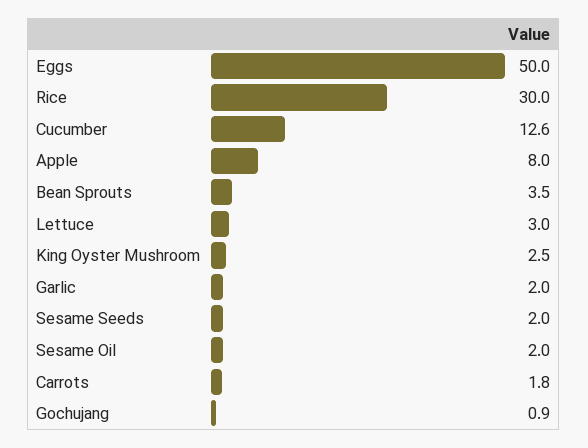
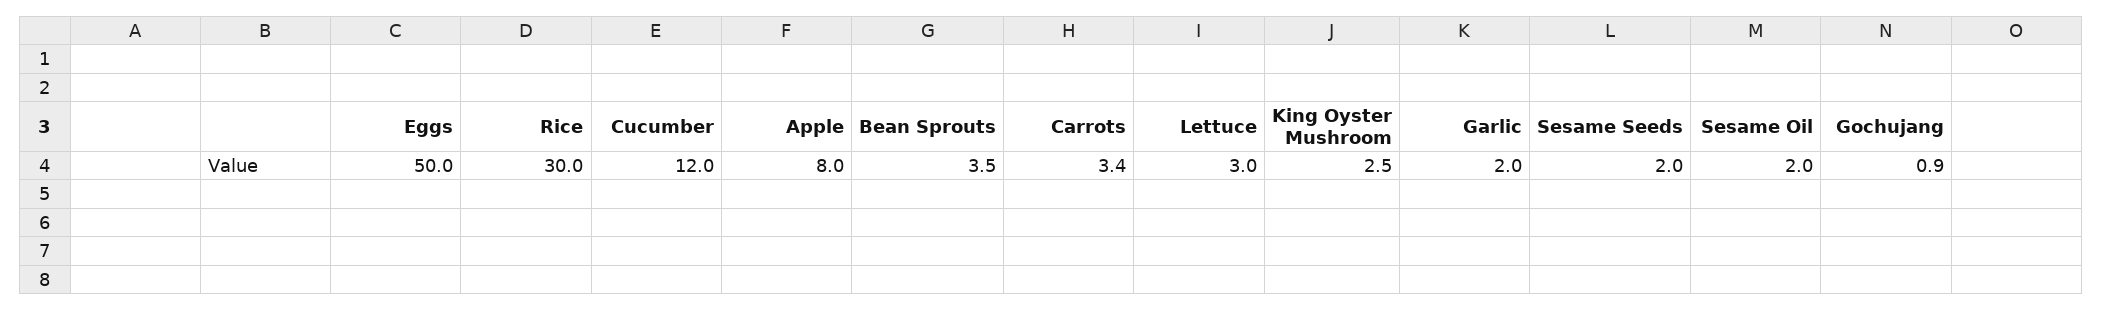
  {
    "Eggs": 50,
    "Rice": 30,
-   "Cucumber": 12.6,
+   "Cucumber": 12,
    "Apple": 8,
    "Bean Sprouts": 3.5,
    "Lettuce": 3,
    "King Oyster Mushroom": 2.5,
    "Garlic": 2,
    "Sesame Seeds": 2,
    "Sesame Oil": 2,
-   "Carrots": 1.8,
+   "Carrots": 3.4,
    "Gochujang": 0.9
  }

